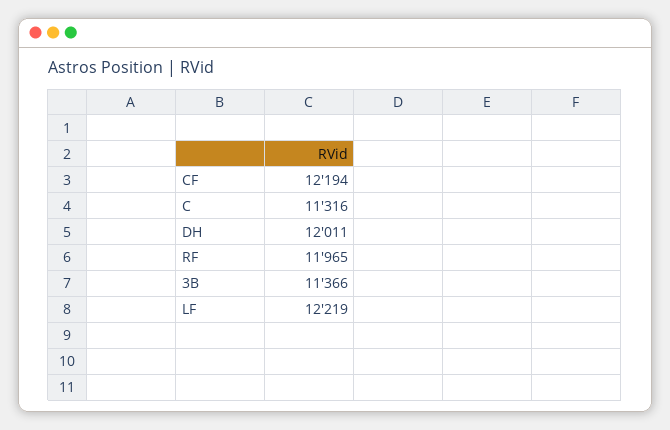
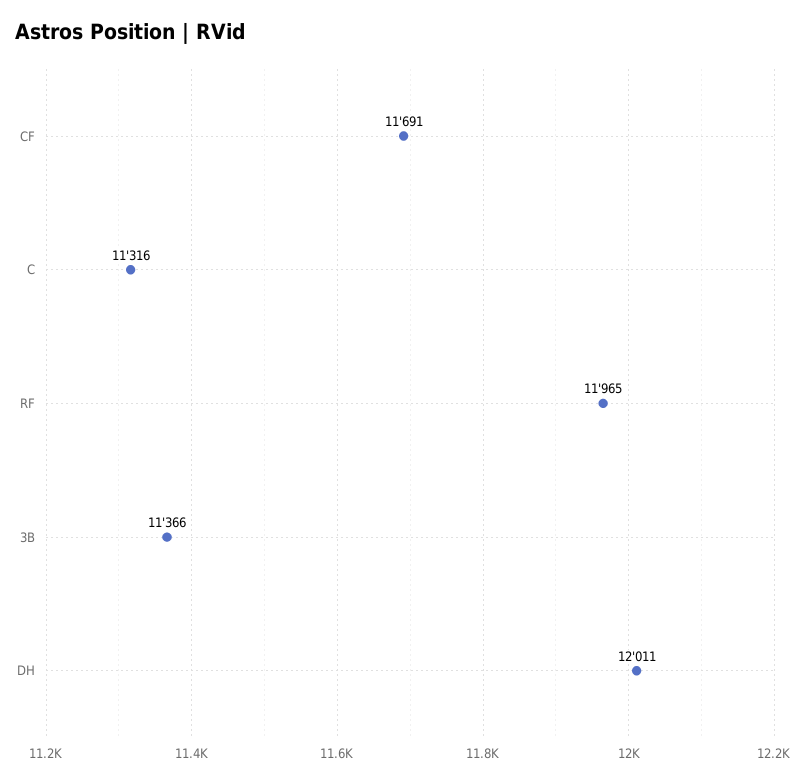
  {
-   "CF": 12194,
+   "CF": 11691,
    "C": 11316,
    "DH": 12011,
    "RF": 11965,
-   "3B": 11366,
+   "3B": 11366
-   "LF": 12219
  }

